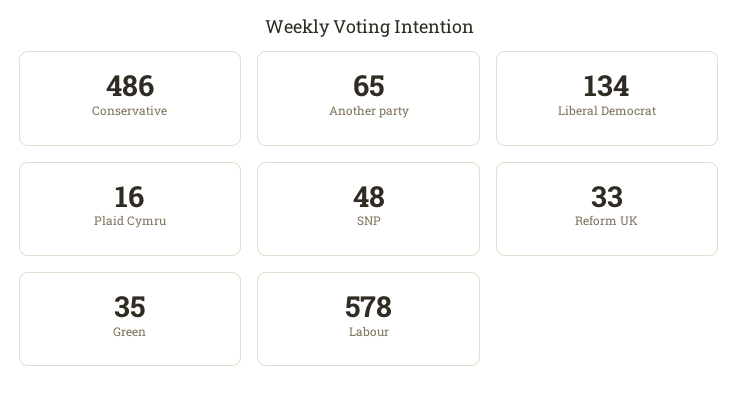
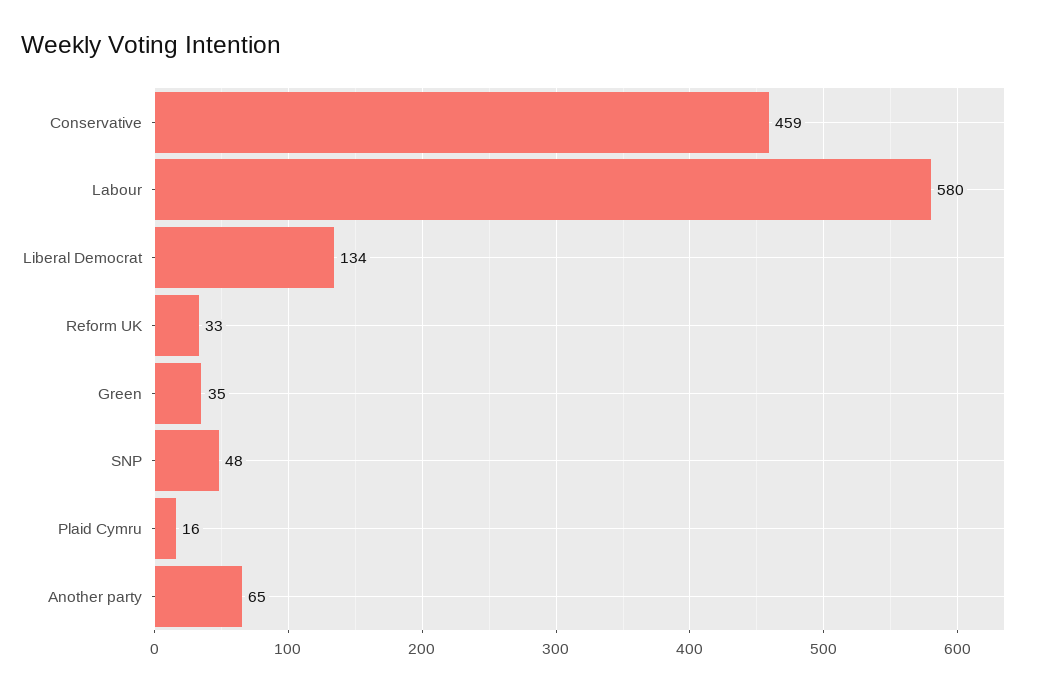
  {
-   "Conservative": 486,
+   "Conservative": 459,
    "Another party": 65,
    "Liberal Democrat": 134,
    "Plaid Cymru": 16,
    "SNP": 48,
    "Reform UK": 33,
    "Green": 35,
-   "Labour": 578
+   "Labour": 580
  }

